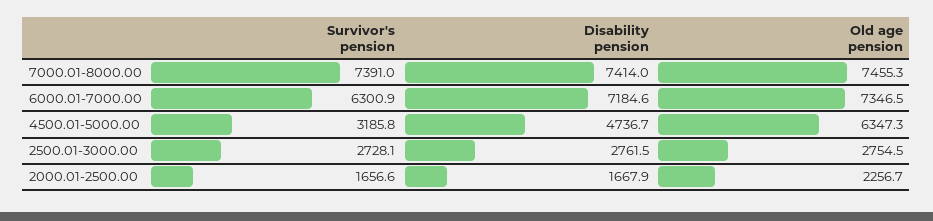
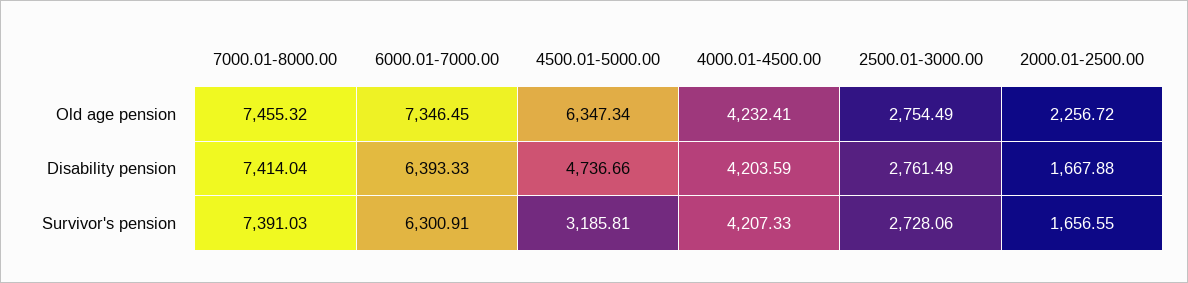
  {
    "Survivor's pension": {
      "7000.01-8000.00": 7391.03,
      "6000.01-7000.00": 6300.91,
      "4500.01-5000.00": 3185.81,
      "2500.01-3000.00": 2728.06,
-     "2000.01-2500.00": 1656.55
+     "2000.01-2500.00": 1656.55,
+     "4000.01-4500.00": 4207.33
    },
    "Disability pension": {
      "7000.01-8000.00": 7414.04,
-     "6000.01-7000.00": 7184.6,
+     "6000.01-7000.00": 6393.33,
      "4500.01-5000.00": 4736.66,
      "2500.01-3000.00": 2761.49,
-     "2000.01-2500.00": 1667.88
+     "2000.01-2500.00": 1667.88,
+     "4000.01-4500.00": 4203.59
    },
    "Old age pension": {
      "7000.01-8000.00": 7455.32,
      "6000.01-7000.00": 7346.45,
      "4500.01-5000.00": 6347.34,
      "2500.01-3000.00": 2754.49,
-     "2000.01-2500.00": 2256.72
+     "2000.01-2500.00": 2256.72,
+     "4000.01-4500.00": 4232.41
    }
  }

